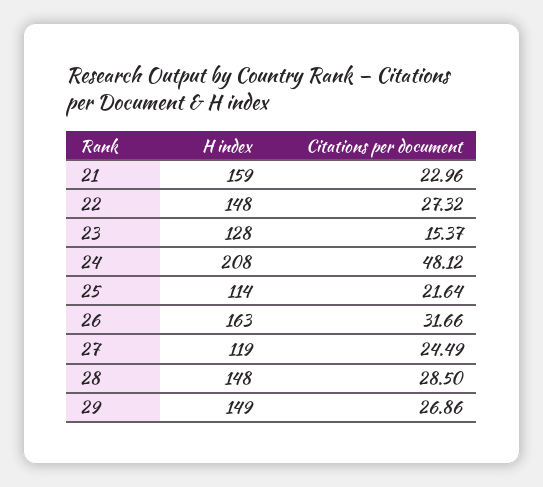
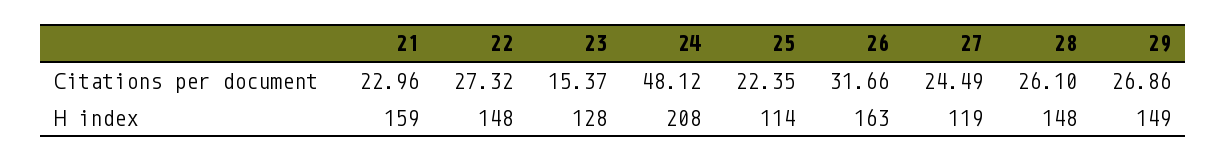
  {
    "H index": {
      "21": 159,
      "22": 148,
      "23": 128,
      "24": 208,
      "25": 114,
      "26": 163,
      "27": 119,
      "28": 148,
      "29": 149
    },
    "Citations per document": {
      "21": 22.96,
      "22": 27.32,
      "23": 15.37,
      "24": 48.12,
-     "25": 21.64,
+     "25": 22.35,
      "26": 31.66,
      "27": 24.49,
-     "28": 28.5,
+     "28": 26.1,
      "29": 26.86
    }
  }

